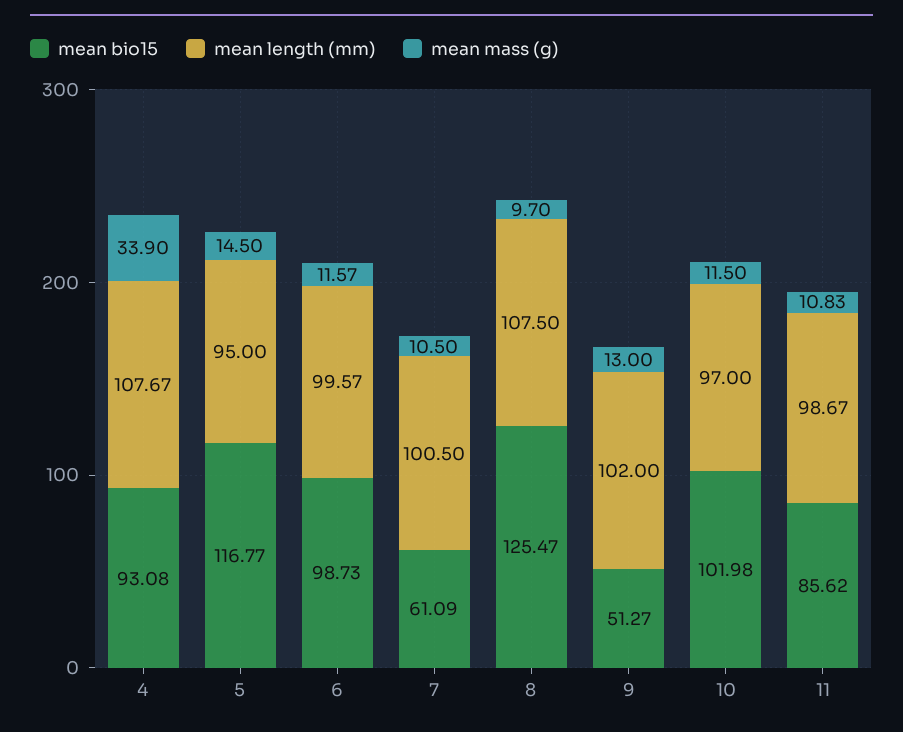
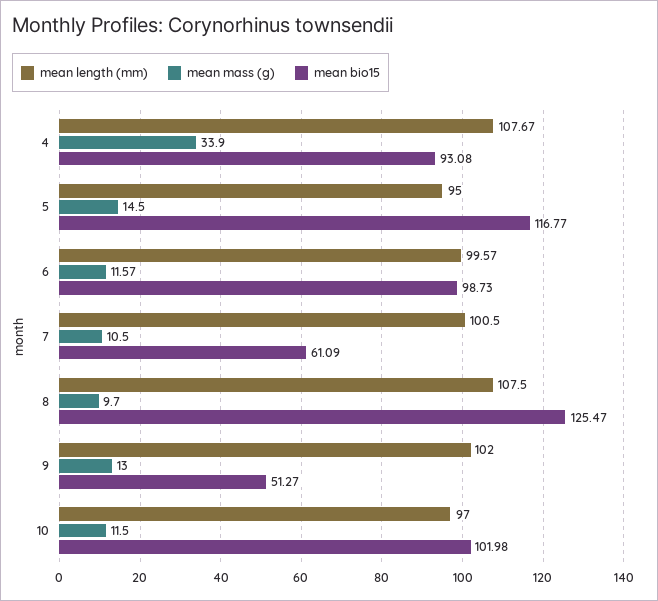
  {
    "mean bio15": {
      "4": 93.08,
      "5": 116.77,
      "6": 98.73,
      "7": 61.09,
      "8": 125.47,
      "9": 51.27,
-     "10": 101.98,
+     "10": 101.98
-     "11": 85.62
    },
    "mean length (mm)": {
      "4": 107.67,
      "5": 95,
      "6": 99.57,
      "7": 100.5,
      "8": 107.5,
      "9": 102,
-     "10": 97,
+     "10": 97
-     "11": 98.67
    },
    "mean mass (g)": {
      "4": 33.9,
      "5": 14.5,
      "6": 11.57,
      "7": 10.5,
      "8": 9.7,
      "9": 13,
-     "10": 11.5,
+     "10": 11.5
-     "11": 10.83
    }
  }

